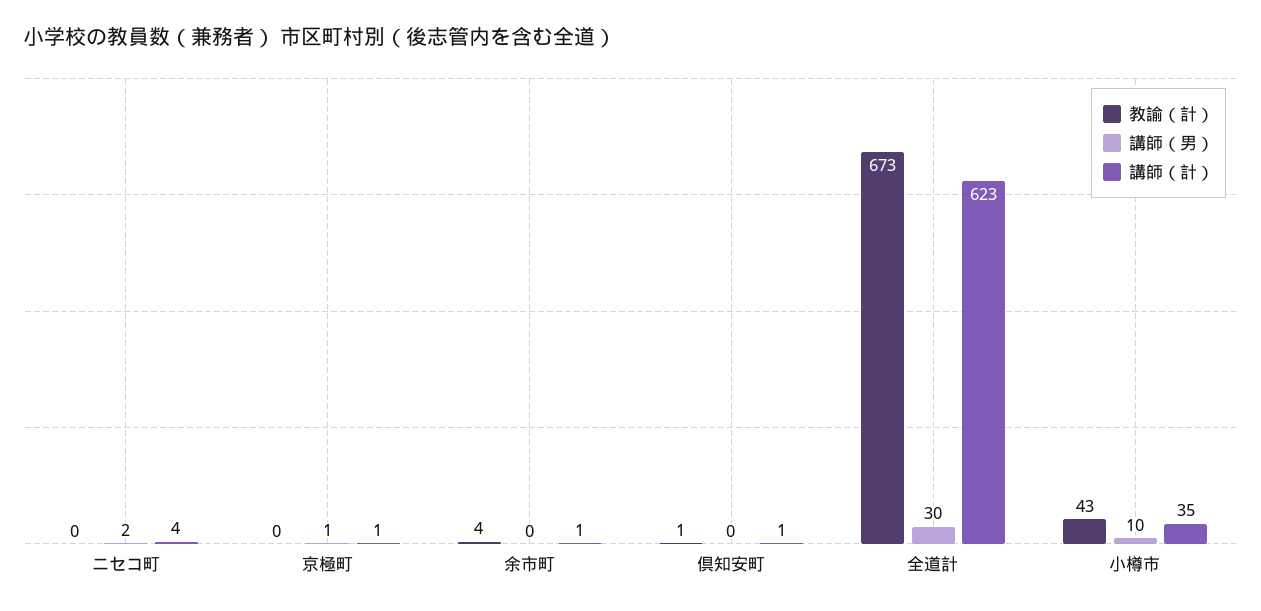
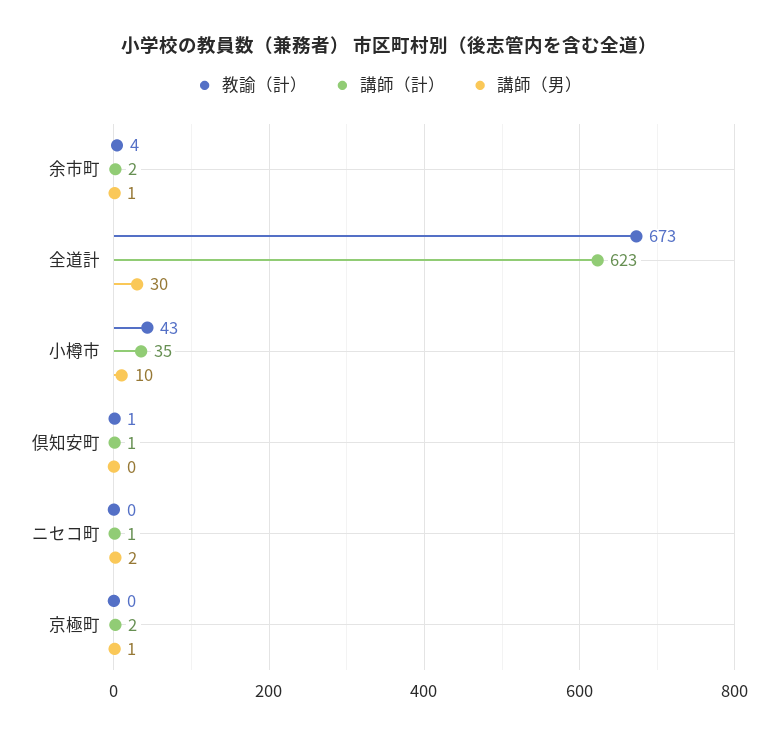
  {
    "教諭（計）": {
      "ニセコ町": 0,
      "京極町": 0,
      "余市町": 4,
      "倶知安町": 1,
      "全道計": 673,
      "小樽市": 43
    },
    "講師（男）": {
      "ニセコ町": 2,
      "京極町": 1,
-     "余市町": 0,
+     "余市町": 1,
      "倶知安町": 0,
      "全道計": 30,
      "小樽市": 10
    },
    "講師（計）": {
-     "ニセコ町": 4,
+     "ニセコ町": 1,
-     "京極町": 1,
+     "京極町": 2,
-     "余市町": 1,
+     "余市町": 2,
      "倶知安町": 1,
      "全道計": 623,
      "小樽市": 35
    }
  }

